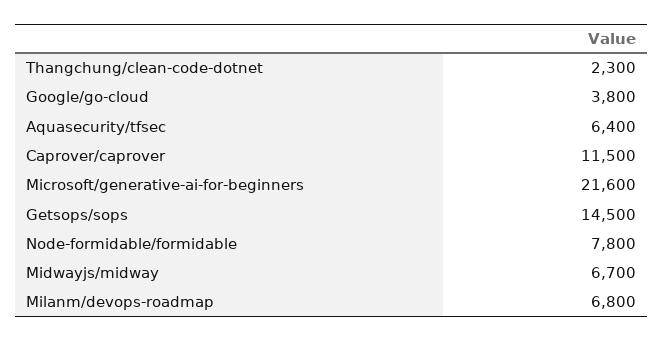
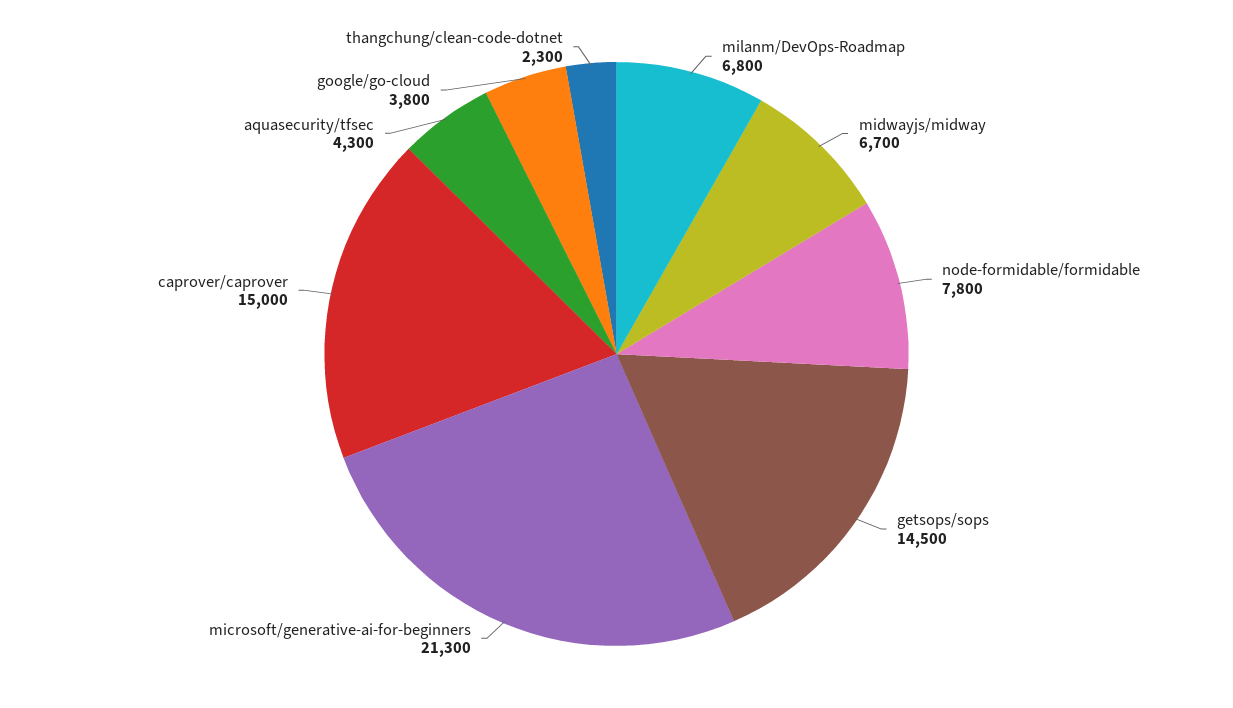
  {
    "Thangchung/clean-code-dotnet": 2300,
    "Google/go-cloud": 3800,
-   "Aquasecurity/tfsec": 6400,
+   "Aquasecurity/tfsec": 4300,
-   "Caprover/caprover": 11500,
+   "Caprover/caprover": 15000,
-   "Microsoft/generative-ai-for-beginners": 21600,
+   "Microsoft/generative-ai-for-beginners": 21300,
    "Getsops/sops": 14500,
    "Node-formidable/formidable": 7800,
    "Midwayjs/midway": 6700,
    "Milanm/devops-roadmap": 6800
  }

